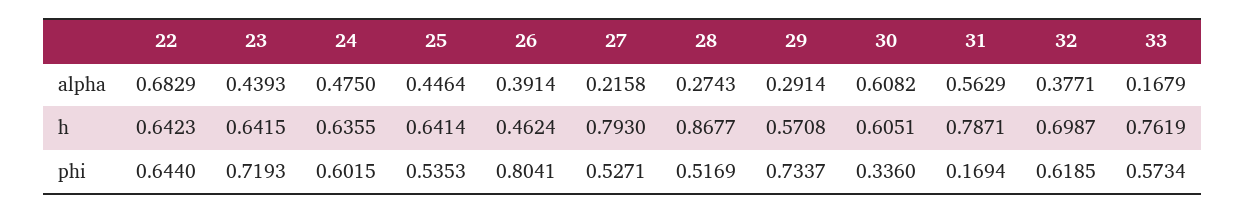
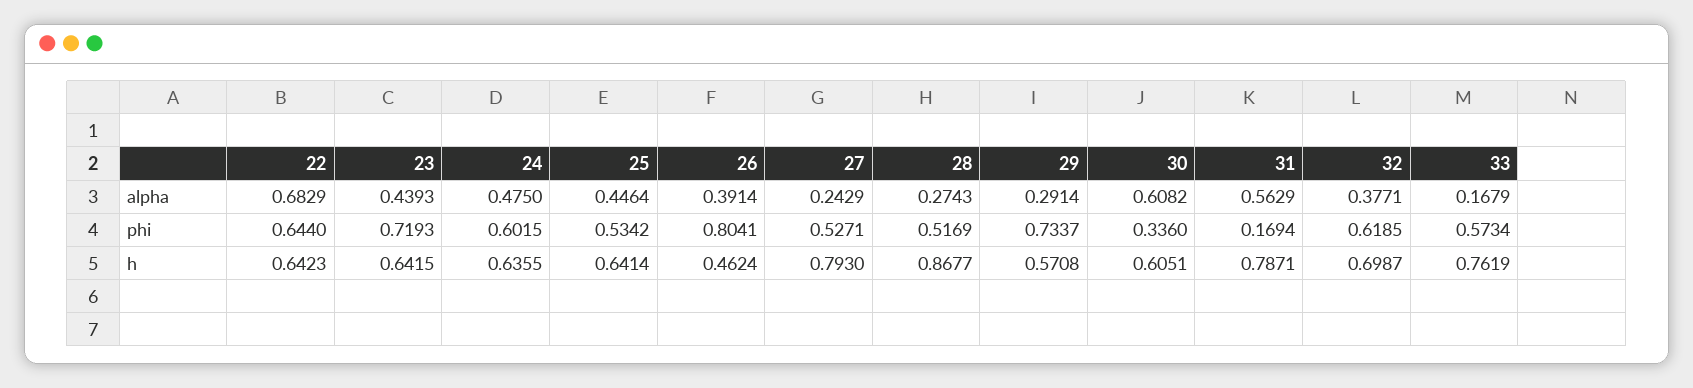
  {
    "22": {
      "alpha": 0.6829,
      "h": 0.6423,
      "phi": 0.644
    },
    "23": {
      "alpha": 0.4393,
      "h": 0.6415,
      "phi": 0.7193
    },
    "24": {
      "alpha": 0.475,
      "h": 0.6355,
      "phi": 0.6015
    },
    "25": {
      "alpha": 0.4464,
      "h": 0.6414,
-     "phi": 0.5353
+     "phi": 0.5342
    },
    "26": {
      "alpha": 0.3914,
      "h": 0.4624,
      "phi": 0.8041
    },
    "27": {
-     "alpha": 0.2158,
+     "alpha": 0.2429,
      "h": 0.793,
      "phi": 0.5271
    },
    "28": {
      "alpha": 0.2743,
      "h": 0.8677,
      "phi": 0.5169
    },
    "29": {
      "alpha": 0.2914,
      "h": 0.5708,
      "phi": 0.7337
    },
    "30": {
      "alpha": 0.6082,
      "h": 0.6051,
      "phi": 0.336
    },
    "31": {
      "alpha": 0.5629,
      "h": 0.7871,
      "phi": 0.1694
    },
    "32": {
      "alpha": 0.3771,
      "h": 0.6987,
      "phi": 0.6185
    },
    "33": {
      "alpha": 0.1679,
      "h": 0.7619,
      "phi": 0.5734
    }
  }

